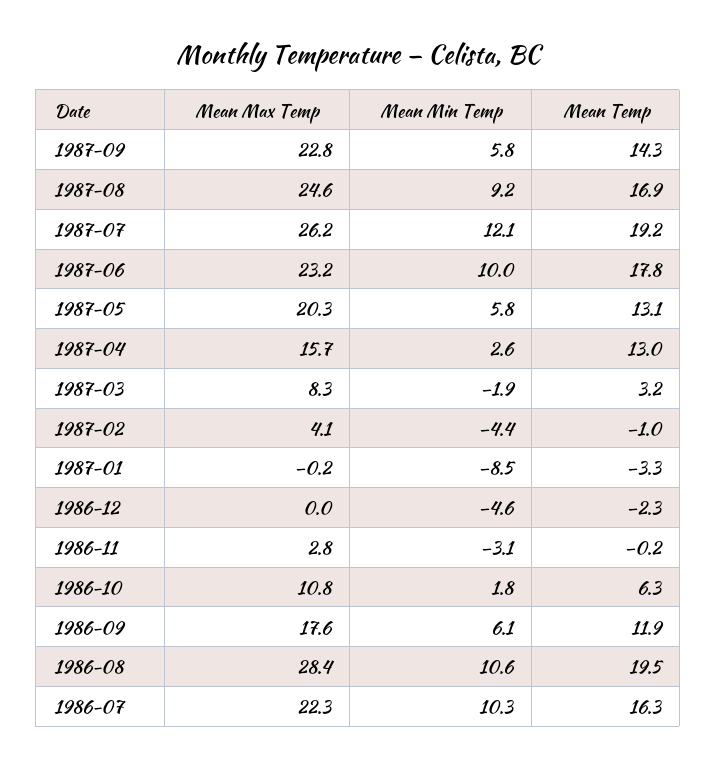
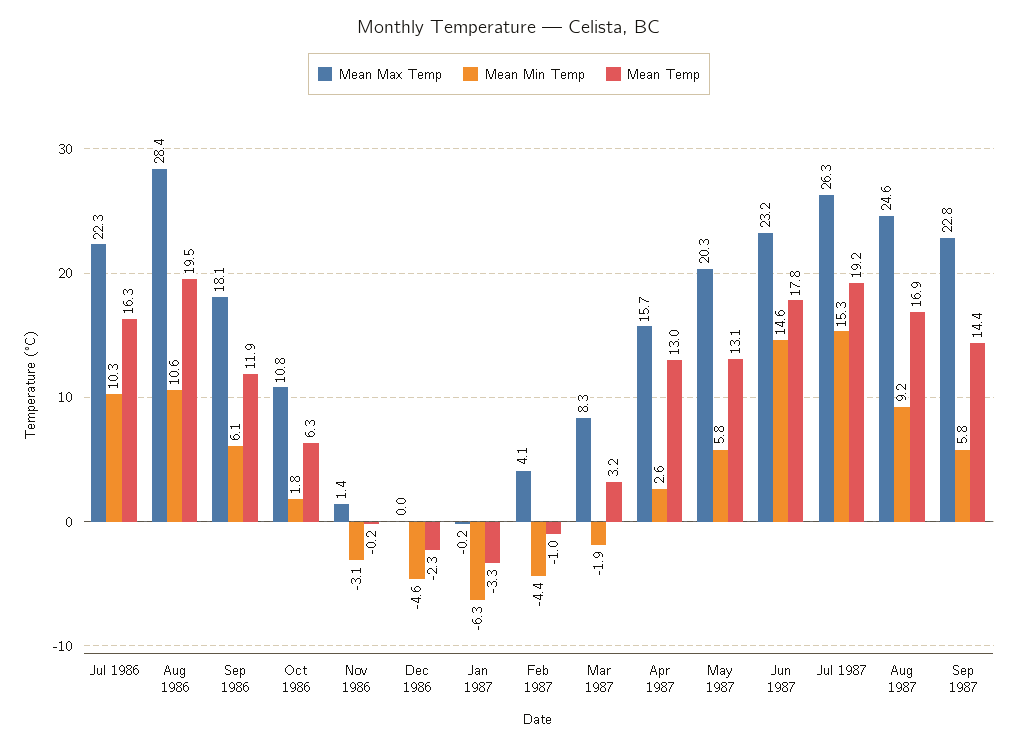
  {
    "Mean Max Temp": {
      "1987-09": 22.8,
      "1987-08": 24.6,
-     "1987-07": 26.2,
+     "1987-07": 26.3,
      "1987-06": 23.2,
      "1987-05": 20.3,
      "1987-04": 15.7,
      "1987-03": 8.3,
      "1987-02": 4.1,
      "1987-01": -0.2,
      "1986-12": 0,
-     "1986-11": 2.8,
+     "1986-11": 1.4,
      "1986-10": 10.8,
-     "1986-09": 17.6,
+     "1986-09": 18.1,
      "1986-08": 28.4,
      "1986-07": 22.3
    },
    "Mean Min Temp": {
      "1987-09": 5.8,
      "1987-08": 9.2,
-     "1987-07": 12.1,
+     "1987-07": 15.3,
-     "1987-06": 10,
+     "1987-06": 14.6,
      "1987-05": 5.8,
      "1987-04": 2.6,
      "1987-03": -1.9,
      "1987-02": -4.4,
-     "1987-01": -8.5,
+     "1987-01": -6.3,
      "1986-12": -4.6,
      "1986-11": -3.1,
      "1986-10": 1.8,
      "1986-09": 6.1,
      "1986-08": 10.6,
      "1986-07": 10.3
    },
    "Mean Temp": {
-     "1987-09": 14.3,
+     "1987-09": 14.4,
      "1987-08": 16.9,
      "1987-07": 19.2,
      "1987-06": 17.8,
      "1987-05": 13.1,
      "1987-04": 13,
      "1987-03": 3.2,
      "1987-02": -1,
      "1987-01": -3.3,
      "1986-12": -2.3,
      "1986-11": -0.2,
      "1986-10": 6.3,
      "1986-09": 11.9,
      "1986-08": 19.5,
      "1986-07": 16.3
    }
  }

